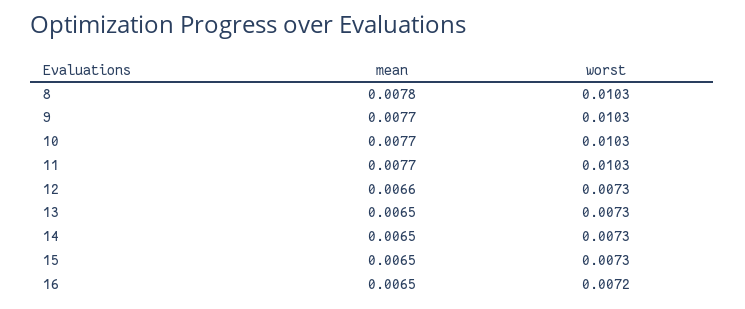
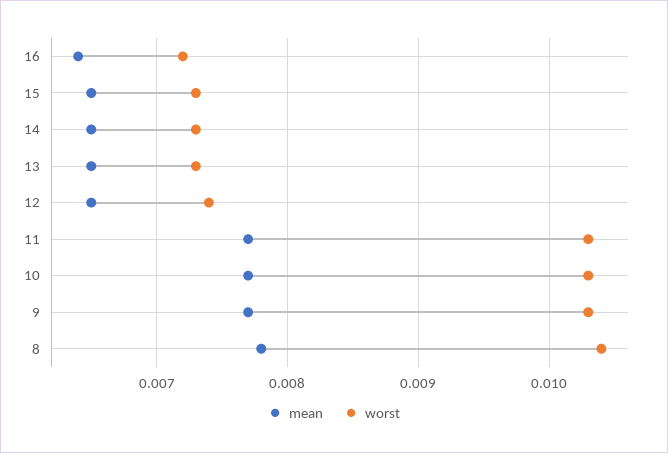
  {
    "mean": {
      "8": 0.0078,
      "9": 0.0077,
      "10": 0.0077,
      "11": 0.0077,
-     "12": 0.0066,
+     "12": 0.0065,
      "13": 0.0065,
      "14": 0.0065,
      "15": 0.0065,
-     "16": 0.0065
+     "16": 0.0064
    },
    "worst": {
-     "8": 0.0103,
+     "8": 0.0104,
      "9": 0.0103,
      "10": 0.0103,
      "11": 0.0103,
-     "12": 0.0073,
+     "12": 0.0074,
      "13": 0.0073,
      "14": 0.0073,
      "15": 0.0073,
      "16": 0.0072
    }
  }

